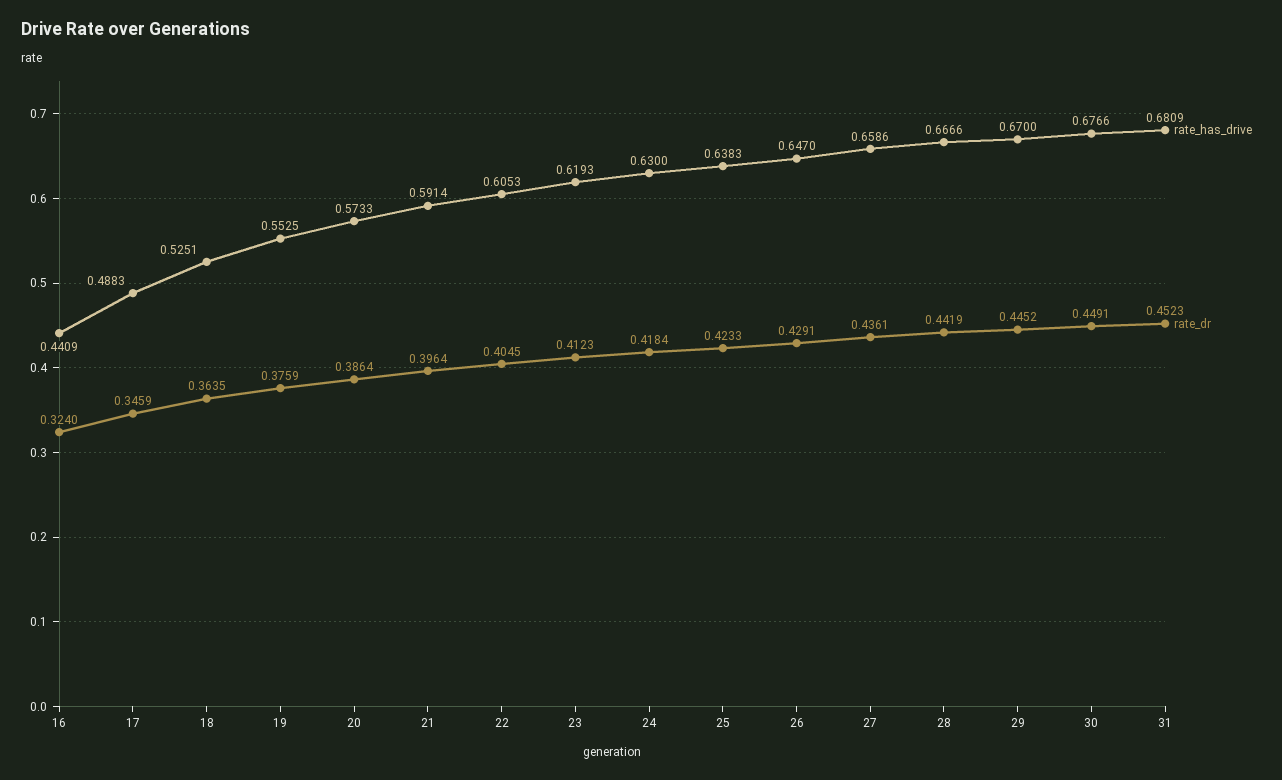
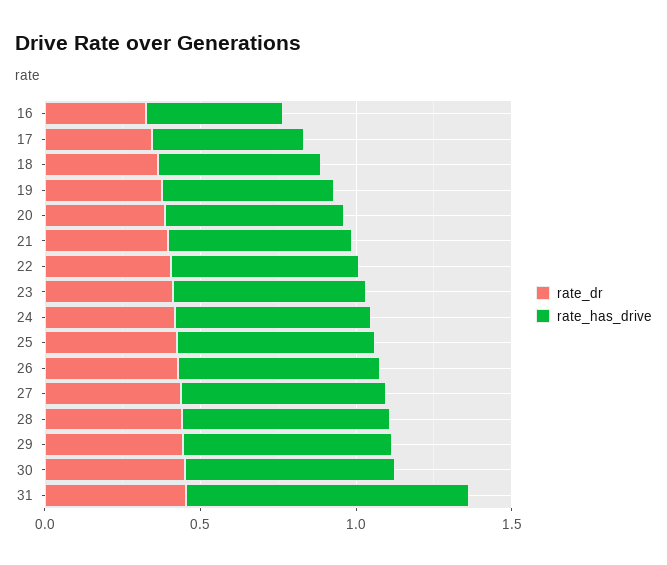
  {
    "rate_has_drive": {
      "16": 0.4409,
      "17": 0.4883,
      "18": 0.5251,
      "19": 0.5525,
      "20": 0.5733,
      "21": 0.5914,
      "22": 0.6053,
      "23": 0.6193,
      "24": 0.63,
      "25": 0.6383,
      "26": 0.647,
      "27": 0.6586,
      "28": 0.6666,
      "29": 0.67,
      "30": 0.6766,
-     "31": 0.6809
+     "31": 0.9
    },
    "rate_dr": {
      "16": 0.324,
      "17": 0.3459,
      "18": 0.3635,
      "19": 0.3759,
      "20": 0.3864,
      "21": 0.3964,
      "22": 0.4045,
      "23": 0.4123,
      "24": 0.4184,
      "25": 0.4233,
      "26": 0.4291,
      "27": 0.4361,
      "28": 0.4419,
      "29": 0.4452,
      "30": 0.4491,
      "31": 0.4523
    }
  }

